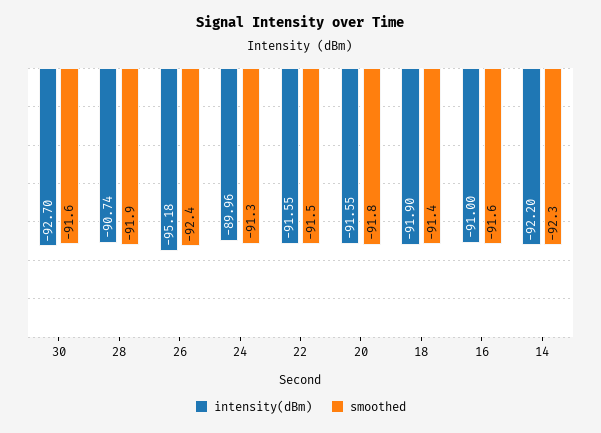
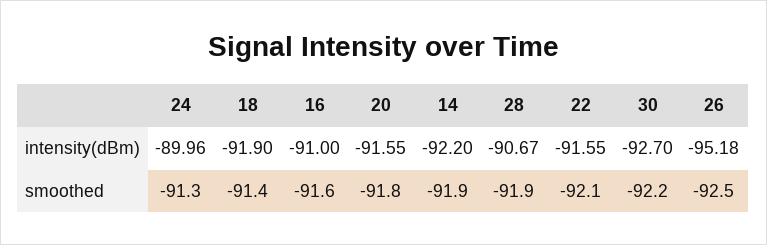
  {
    "intensity(dBm)": {
      "30": -92.7,
-     "28": -90.74,
+     "28": -90.67,
      "26": -95.18,
      "24": -89.96,
      "22": -91.55,
      "20": -91.55,
      "18": -91.9,
      "16": -91,
      "14": -92.2
    },
    "smoothed": {
-     "30": -91.6,
+     "30": -92.2,
      "28": -91.9,
-     "26": -92.4,
+     "26": -92.5,
      "24": -91.3,
-     "22": -91.5,
+     "22": -92.1,
      "20": -91.8,
      "18": -91.4,
      "16": -91.6,
-     "14": -92.3
+     "14": -91.9
    }
  }

